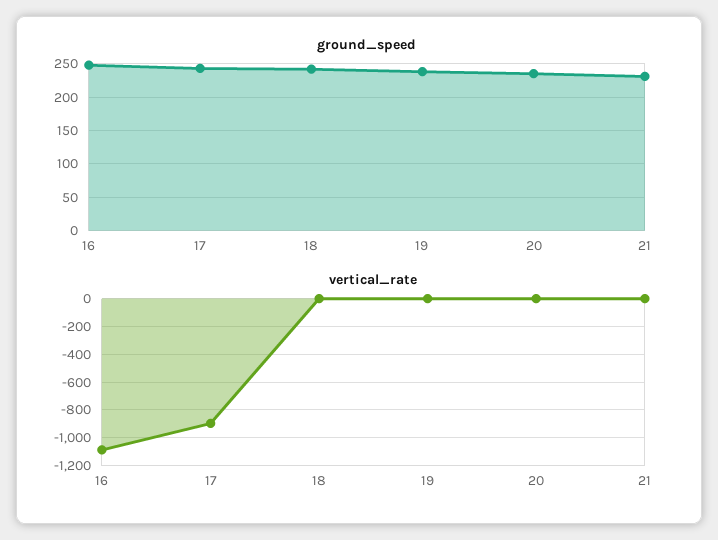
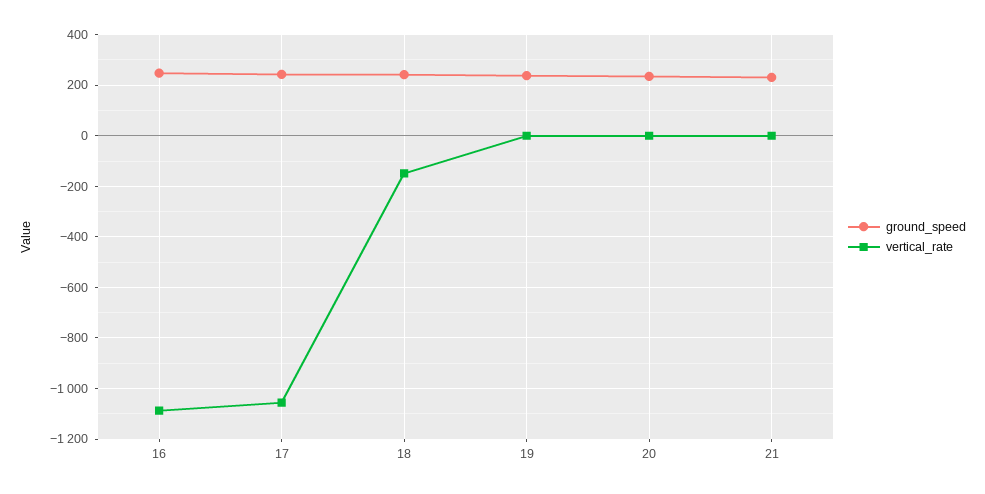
  {
    "ground_speed": {
      "16": 250,
      "17": 240,
      "18": 240,
      "19": 240,
      "20": 240,
      "21": 230
    },
    "vertical_rate": {
      "16": -1100,
-     "17": -900,
+     "17": -1050,
-     "18": 0,
+     "18": -150,
      "19": 0,
      "20": 0,
      "21": 0
    }
  }

